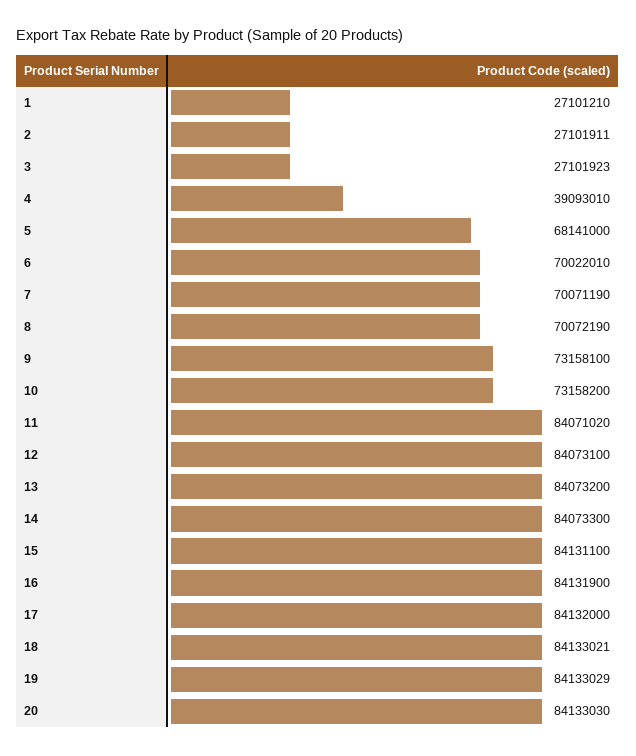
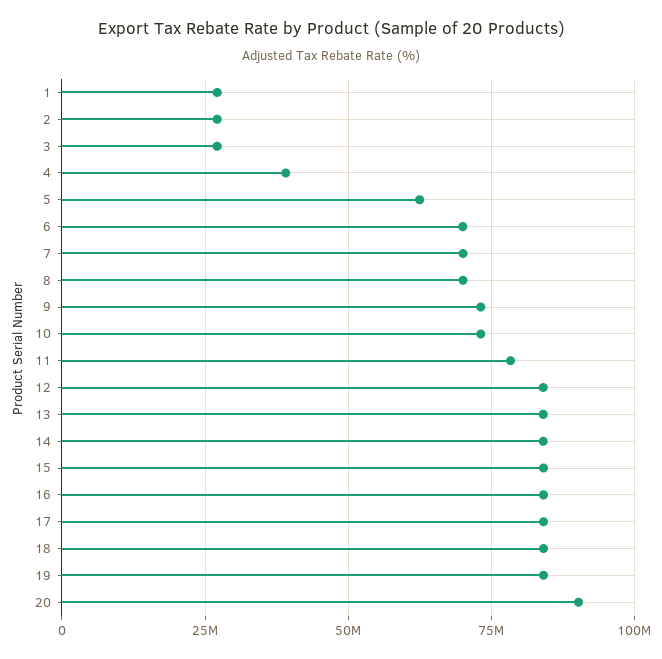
  {
    "1": 27101210,
    "2": 27101911,
    "3": 27101923,
    "4": 39093010,
-   "5": 68141000,
+   "5": 62500000,
    "6": 70022010,
    "7": 70071190,
    "8": 70072190,
    "9": 73158100,
    "10": 73158200,
-   "11": 84071020,
+   "11": 77500000,
    "12": 84073100,
    "13": 84073200,
    "14": 84073300,
    "15": 84131100,
    "16": 84131900,
    "17": 84132000,
    "18": 84133021,
    "19": 84133029,
-   "20": 84133030
+   "20": 90000000
  }

